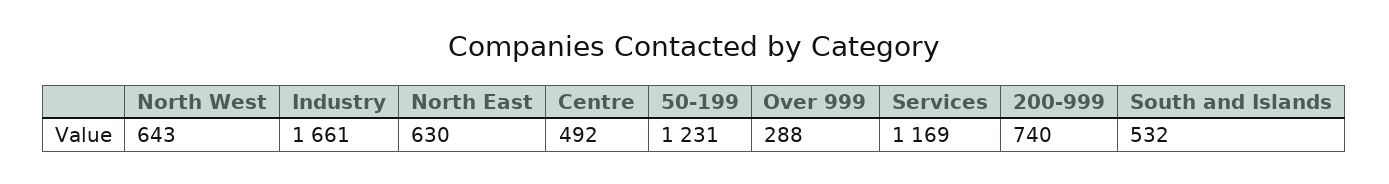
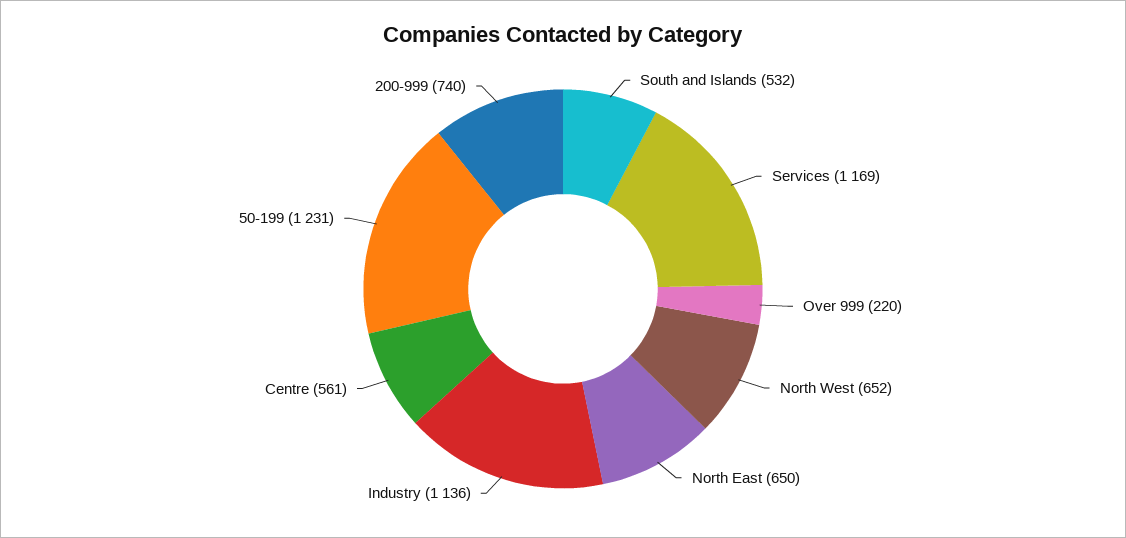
  {
-   "North West": 643,
+   "North West": 652,
-   "Industry": 1661,
+   "Industry": 1136,
-   "North East": 630,
+   "North East": 650,
-   "Centre": 492,
+   "Centre": 561,
    "50-199": 1231,
-   "Over 999": 288,
+   "Over 999": 220,
    "Services": 1169,
    "200-999": 740,
    "South and Islands": 532
  }

